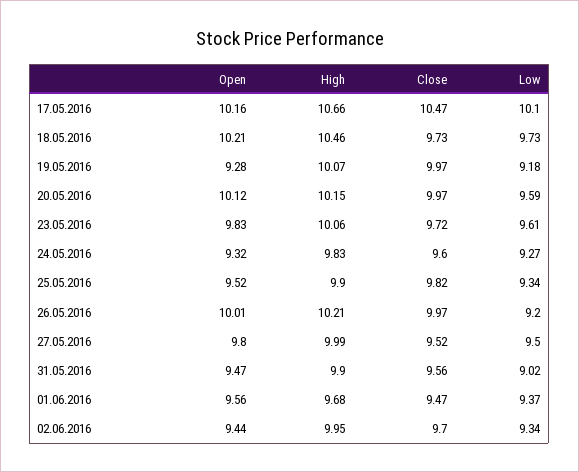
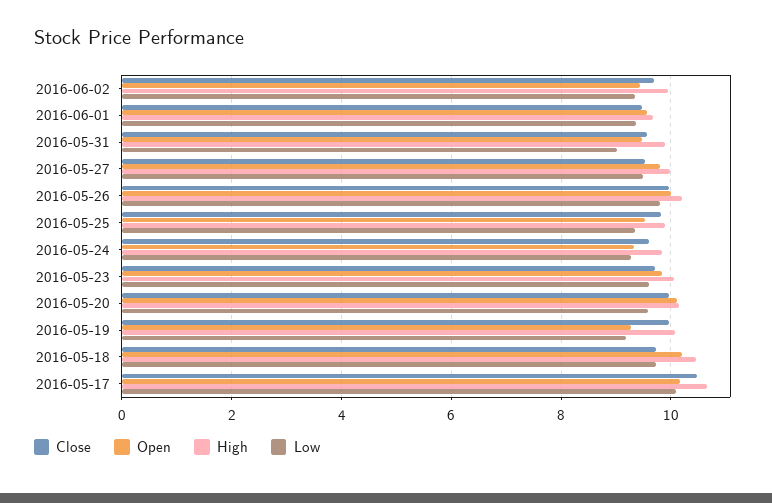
  {
    "Open": {
      "17.05.2016": 10.16,
      "18.05.2016": 10.21,
      "19.05.2016": 9.28,
      "20.05.2016": 10.12,
      "23.05.2016": 9.83,
      "24.05.2016": 9.32,
      "25.05.2016": 9.52,
      "26.05.2016": 10.01,
      "27.05.2016": 9.8,
      "31.05.2016": 9.47,
      "01.06.2016": 9.56,
      "02.06.2016": 9.44
    },
    "High": {
      "17.05.2016": 10.66,
      "18.05.2016": 10.46,
      "19.05.2016": 10.07,
      "20.05.2016": 10.15,
      "23.05.2016": 10.06,
      "24.05.2016": 9.83,
      "25.05.2016": 9.9,
      "26.05.2016": 10.21,
      "27.05.2016": 9.99,
      "31.05.2016": 9.9,
      "01.06.2016": 9.68,
      "02.06.2016": 9.95
    },
    "Close": {
      "17.05.2016": 10.47,
      "18.05.2016": 9.73,
      "19.05.2016": 9.97,
      "20.05.2016": 9.97,
      "23.05.2016": 9.72,
      "24.05.2016": 9.6,
      "25.05.2016": 9.82,
      "26.05.2016": 9.97,
      "27.05.2016": 9.52,
      "31.05.2016": 9.56,
      "01.06.2016": 9.47,
      "02.06.2016": 9.7
    },
    "Low": {
      "17.05.2016": 10.1,
      "18.05.2016": 9.73,
      "19.05.2016": 9.18,
      "20.05.2016": 9.59,
      "23.05.2016": 9.61,
      "24.05.2016": 9.27,
      "25.05.2016": 9.34,
-     "26.05.2016": 9.2,
+     "26.05.2016": 9.8,
      "27.05.2016": 9.5,
      "31.05.2016": 9.02,
      "01.06.2016": 9.37,
      "02.06.2016": 9.34
    }
  }

